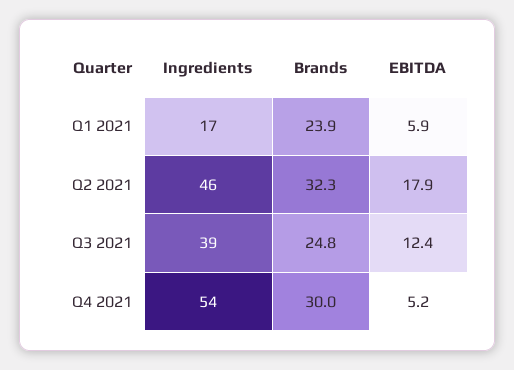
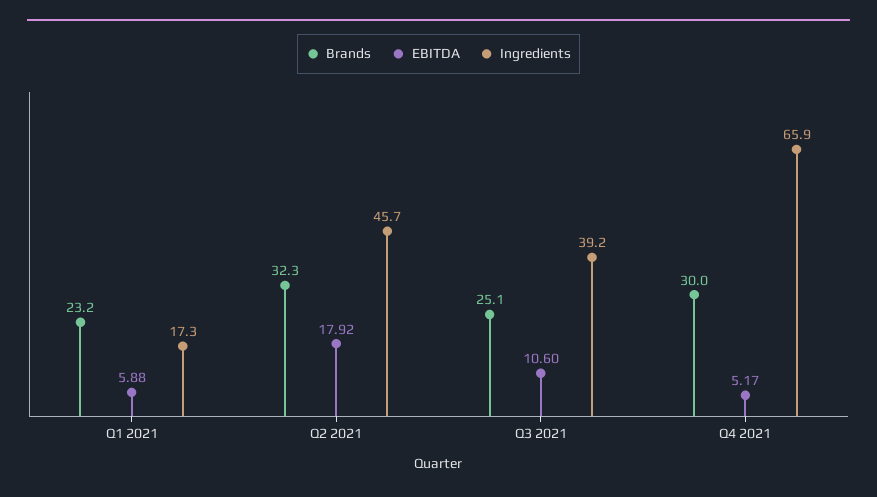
  {
    "Ingredients": {
      "Q1 2021": 17.3,
      "Q2 2021": 45.7,
      "Q3 2021": 39.2,
-     "Q4 2021": 54
+     "Q4 2021": 65.9
    },
    "Brands": {
-     "Q1 2021": 23.9,
+     "Q1 2021": 23.2,
      "Q2 2021": 32.3,
-     "Q3 2021": 24.8,
+     "Q3 2021": 25.1,
      "Q4 2021": 30
    },
    "EBITDA": {
      "Q1 2021": 5.88,
      "Q2 2021": 17.92,
-     "Q3 2021": 12.4,
+     "Q3 2021": 10.6,
      "Q4 2021": 5.17
    }
  }

